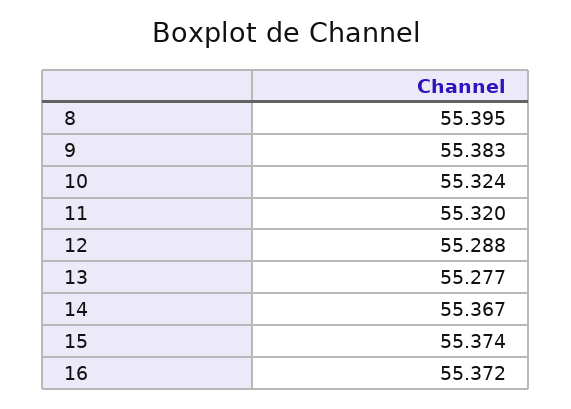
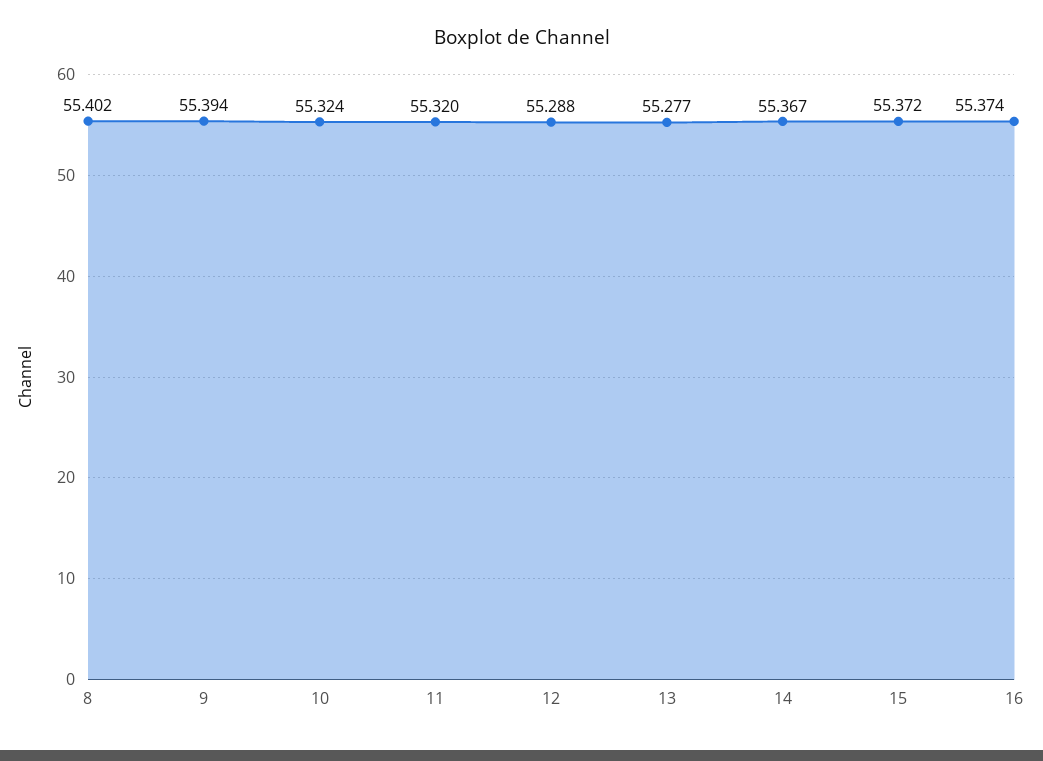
  {
-   "8": 55.395,
+   "8": 55.402,
-   "9": 55.383,
+   "9": 55.394,
    "10": 55.324,
    "11": 55.32,
    "12": 55.288,
    "13": 55.277,
    "14": 55.367,
-   "15": 55.374,
+   "15": 55.372,
-   "16": 55.372
+   "16": 55.374
  }

